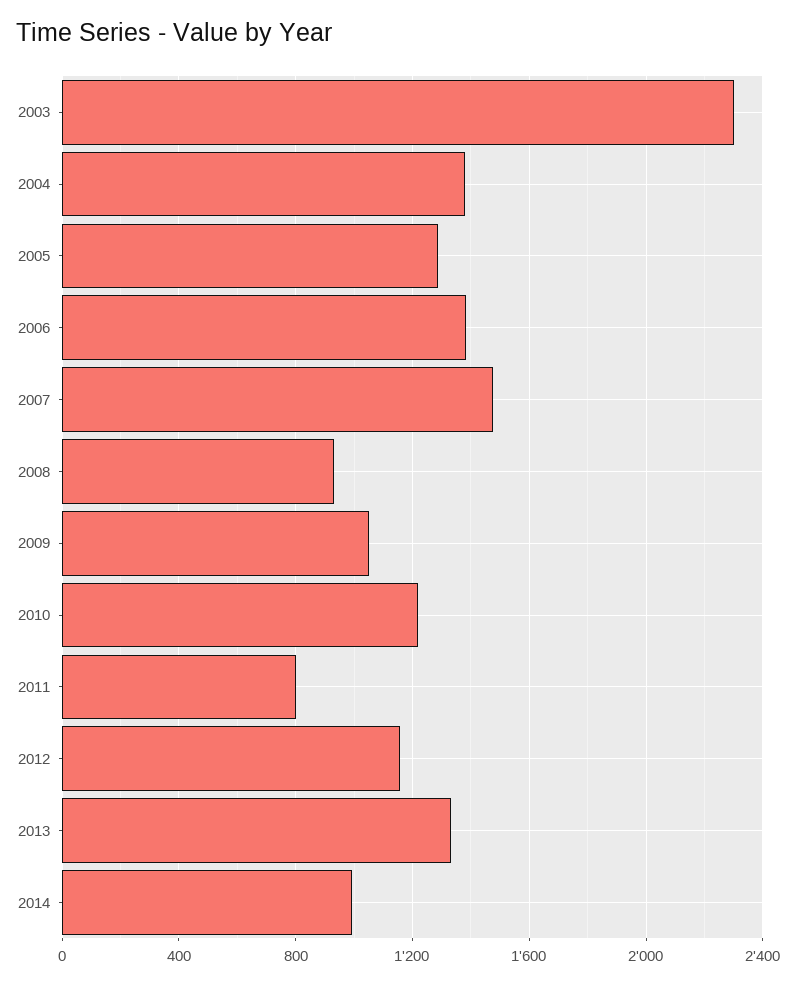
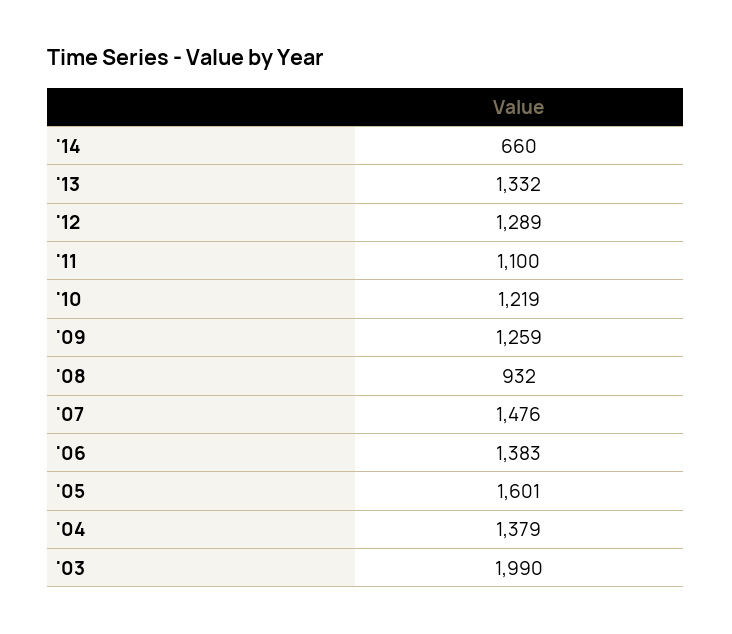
  {
-   "2003": 2300,
+   "2003": 1990,
    "2004": 1379,
-   "2005": 1300,
+   "2005": 1601,
    "2006": 1383,
    "2007": 1476,
    "2008": 932,
-   "2009": 1050,
+   "2009": 1259,
    "2010": 1219,
-   "2011": 800,
+   "2011": 1100,
-   "2012": 1150,
+   "2012": 1289,
    "2013": 1332,
-   "2014": 1000
+   "2014": 660
  }

